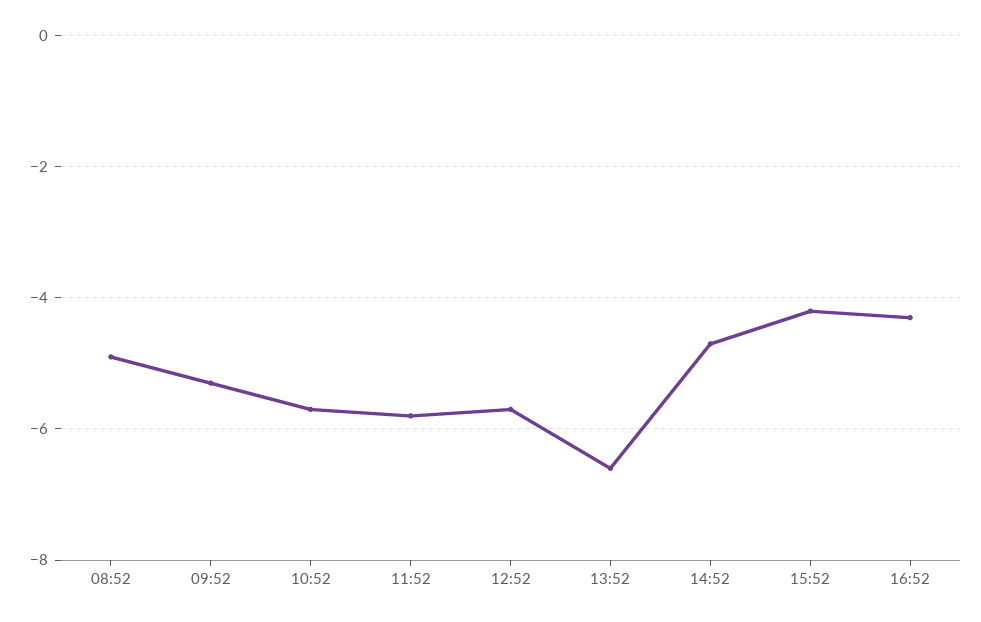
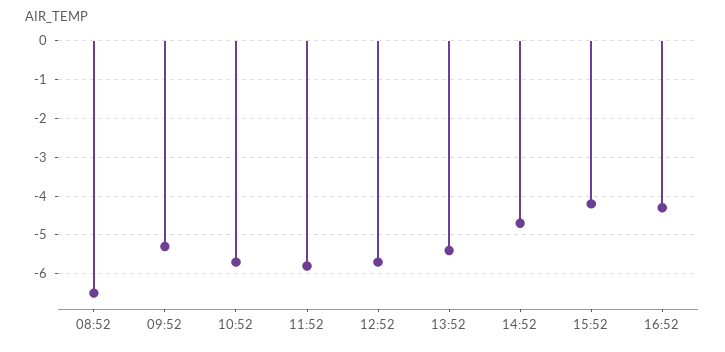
  {
-   "08:52": -5,
+   "08:52": -6.5,
    "09:52": -5.5,
    "10:52": -5.5,
    "11:52": -6,
    "12:52": -5.5,
-   "13:52": -6.5,
+   "13:52": -5.5,
    "14:52": -4.5,
    "15:52": -4,
    "16:52": -4.5
  }

